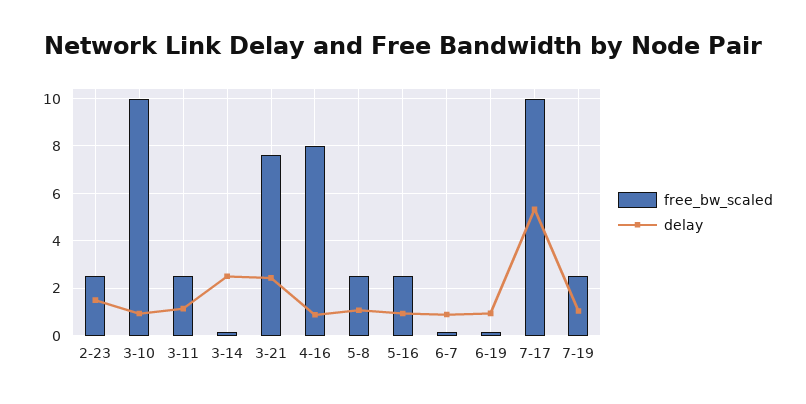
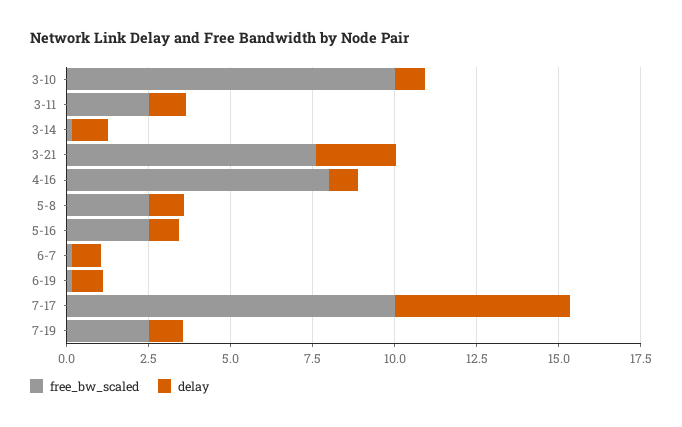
  {
    "free_bw_scaled": {
-     "2-23": 2.5,
      "3-10": 10,
      "3-11": 2.5,
      "3-14": 0,
      "3-21": 7.5,
      "4-16": 8,
      "5-8": 2.5,
      "5-16": 2.5,
      "6-7": 0,
      "6-19": 0,
      "7-17": 10,
      "7-19": 2.5
    },
    "delay": {
-     "2-23": 1.5,
      "3-10": 1,
      "3-11": 1,
-     "3-14": 2.5,
+     "3-14": 1,
      "3-21": 2.5,
      "4-16": 1,
      "5-8": 1,
      "5-16": 1,
      "6-7": 1,
      "6-19": 1,
      "7-17": 5.5,
      "7-19": 1
    }
  }

